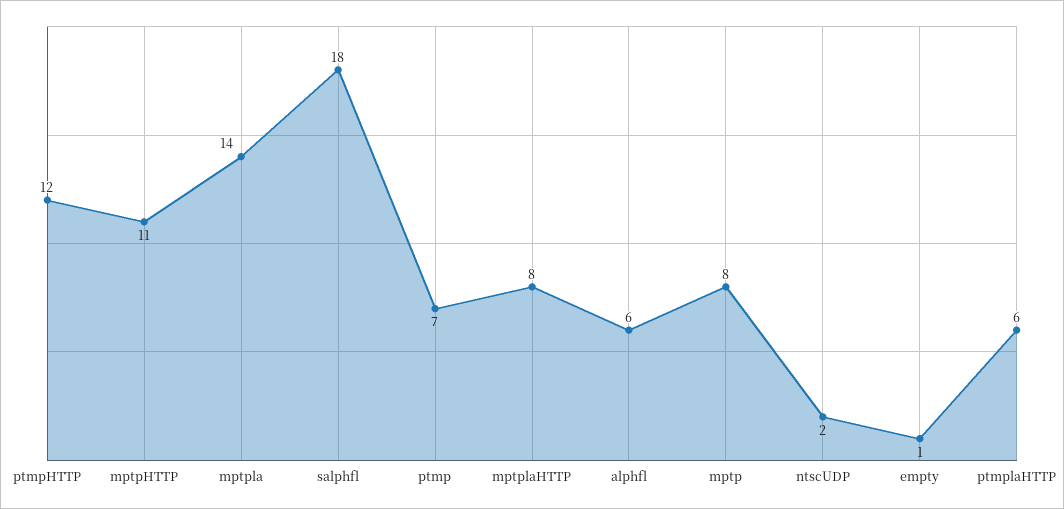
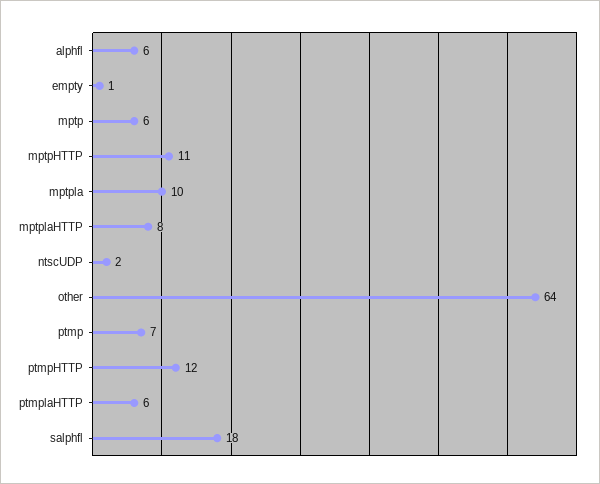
  {
    "ptmpHTTP": 12,
    "mptpHTTP": 11,
-   "mptpla": 14,
+   "mptpla": 10,
    "salphfl": 18,
    "ptmp": 7,
    "mptplaHTTP": 8,
    "alphfl": 6,
-   "mptp": 8,
+   "mptp": 6,
    "ntscUDP": 2,
    "empty": 1,
-   "ptmplaHTTP": 6
+   "ptmplaHTTP": 6,
+   "other": 64
  }

